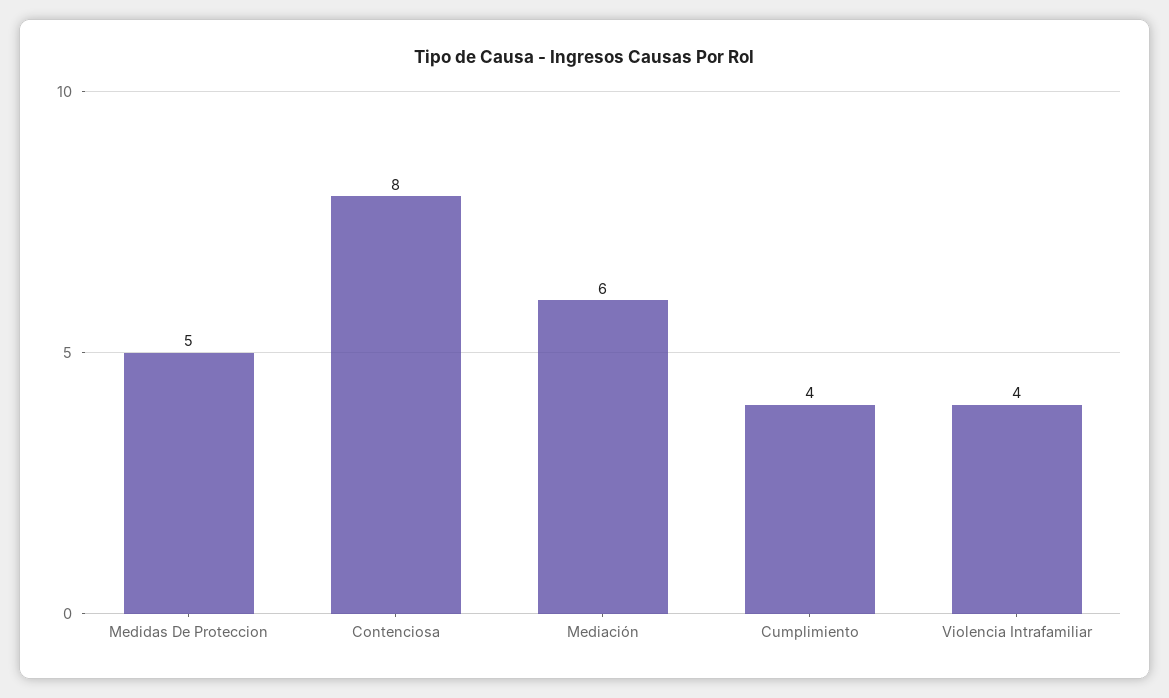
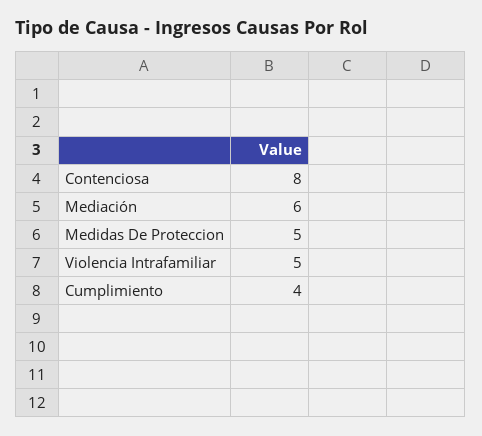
  {
    "Medidas De Proteccion": 5,
    "Contenciosa": 8,
    "Mediación": 6,
    "Cumplimiento": 4,
-   "Violencia Intrafamiliar": 4
+   "Violencia Intrafamiliar": 5
  }

